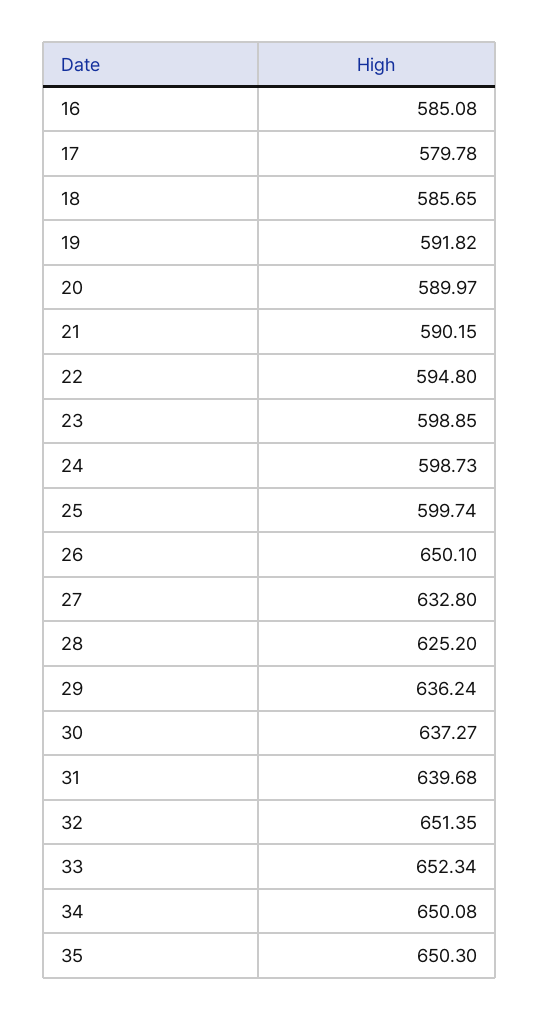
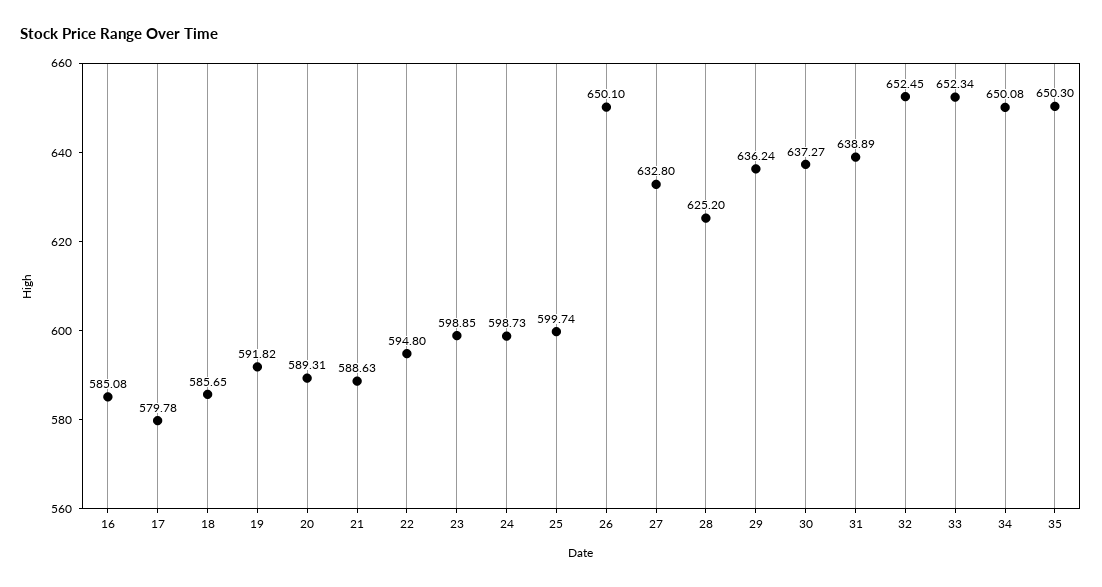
  {
    "16": 585.08,
    "17": 579.78,
    "18": 585.65,
    "19": 591.82,
-   "20": 589.97,
+   "20": 589.31,
-   "21": 590.15,
+   "21": 588.63,
    "22": 594.8,
    "23": 598.85,
    "24": 598.73,
    "25": 599.74,
    "26": 650.1,
    "27": 632.8,
    "28": 625.2,
    "29": 636.24,
    "30": 637.27,
-   "31": 639.68,
+   "31": 638.89,
-   "32": 651.35,
+   "32": 652.45,
    "33": 652.34,
    "34": 650.08,
    "35": 650.3
  }

